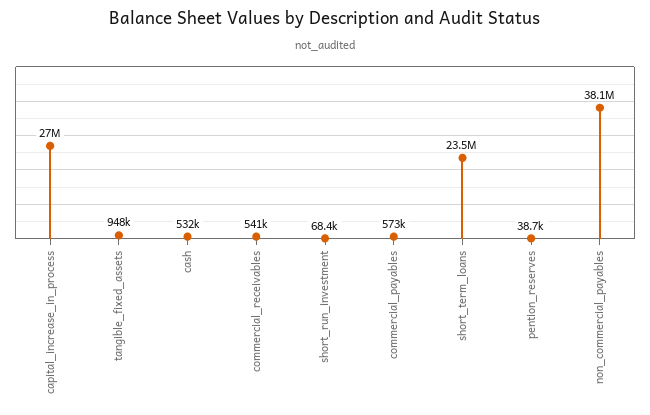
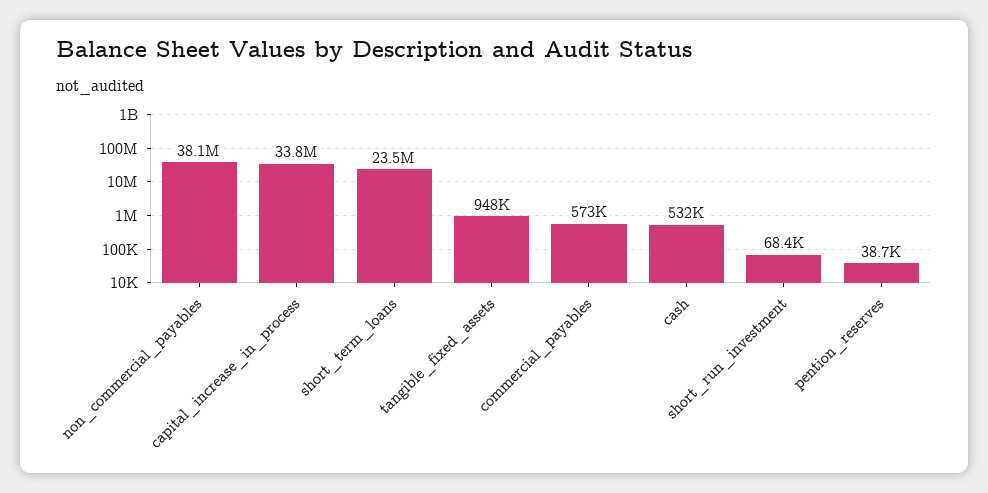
  {
-   "capital_increase_in_process": 27000000,
+   "capital_increase_in_process": 33800000,
    "tangible_fixed_assets": 948000,
    "cash": 532000,
-   "commercial_receivables": 541000,
    "short_run_investment": 68400,
    "commercial_payables": 573000,
    "short_term_loans": 23500000,
    "pention_reserves": 38700,
    "non_commercial_payables": 38100000
  }

